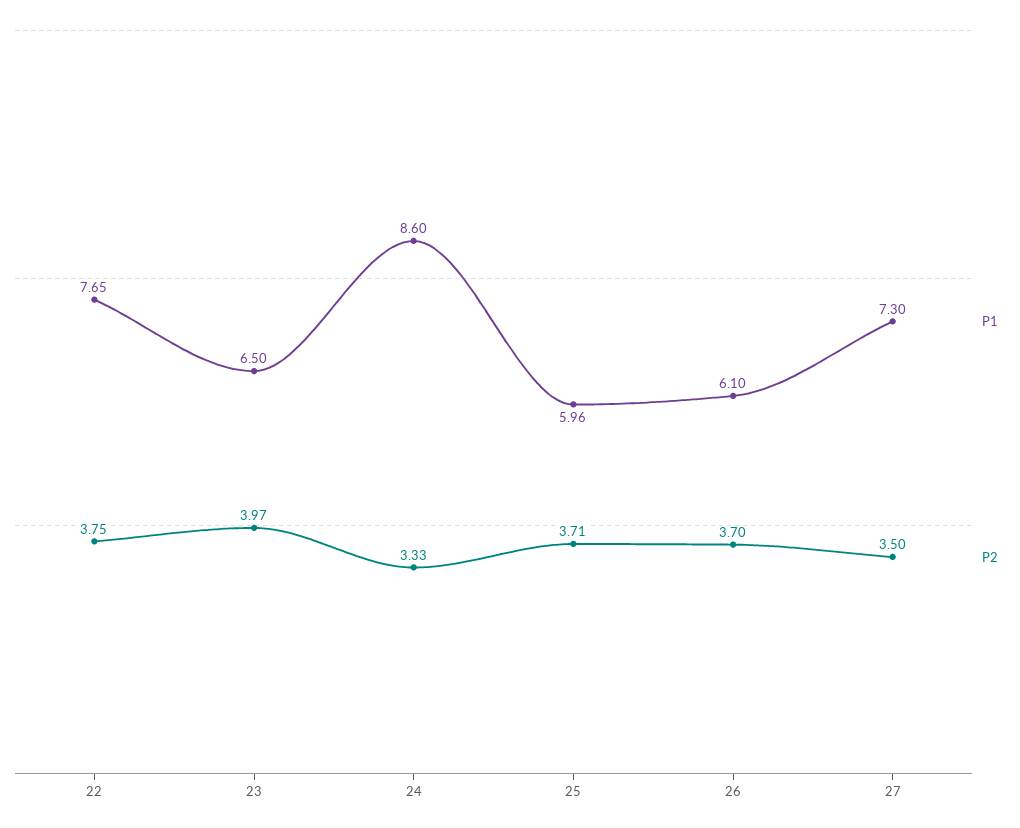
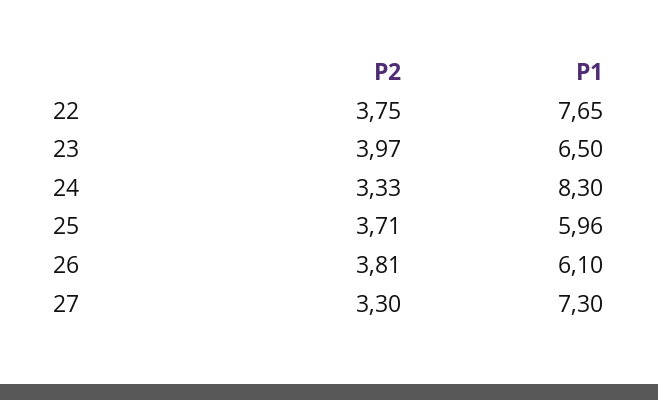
  {
    "P1": {
      "22": 7.65,
      "23": 6.5,
-     "24": 8.6,
+     "24": 8.3,
      "25": 5.96,
      "26": 6.1,
      "27": 7.3
    },
    "P2": {
      "22": 3.75,
      "23": 3.97,
      "24": 3.33,
      "25": 3.71,
-     "26": 3.7,
+     "26": 3.81,
-     "27": 3.5
+     "27": 3.3
    }
  }

